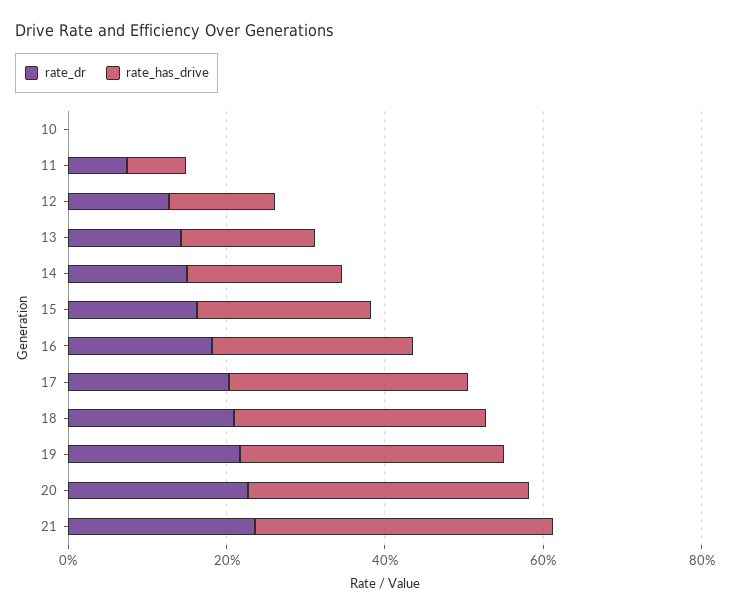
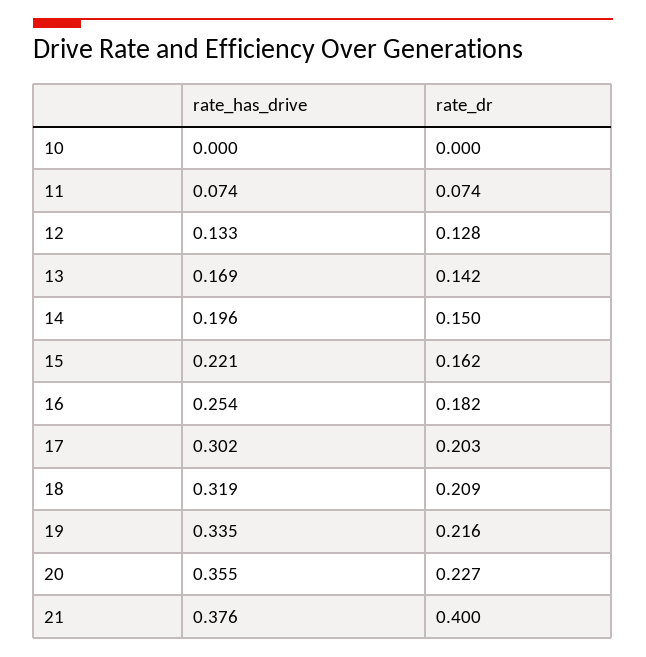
  {
    "rate_dr": {
      "10": 0,
      "11": 0.074,
      "12": 0.128,
      "13": 0.142,
      "14": 0.15,
      "15": 0.162,
      "16": 0.182,
      "17": 0.203,
      "18": 0.209,
      "19": 0.216,
      "20": 0.227,
-     "21": 0.25
+     "21": 0.4
    },
    "rate_has_drive": {
      "10": 0,
      "11": 0.074,
      "12": 0.133,
      "13": 0.169,
      "14": 0.196,
      "15": 0.221,
      "16": 0.254,
      "17": 0.302,
      "18": 0.319,
      "19": 0.335,
      "20": 0.355,
      "21": 0.376
    }
  }

